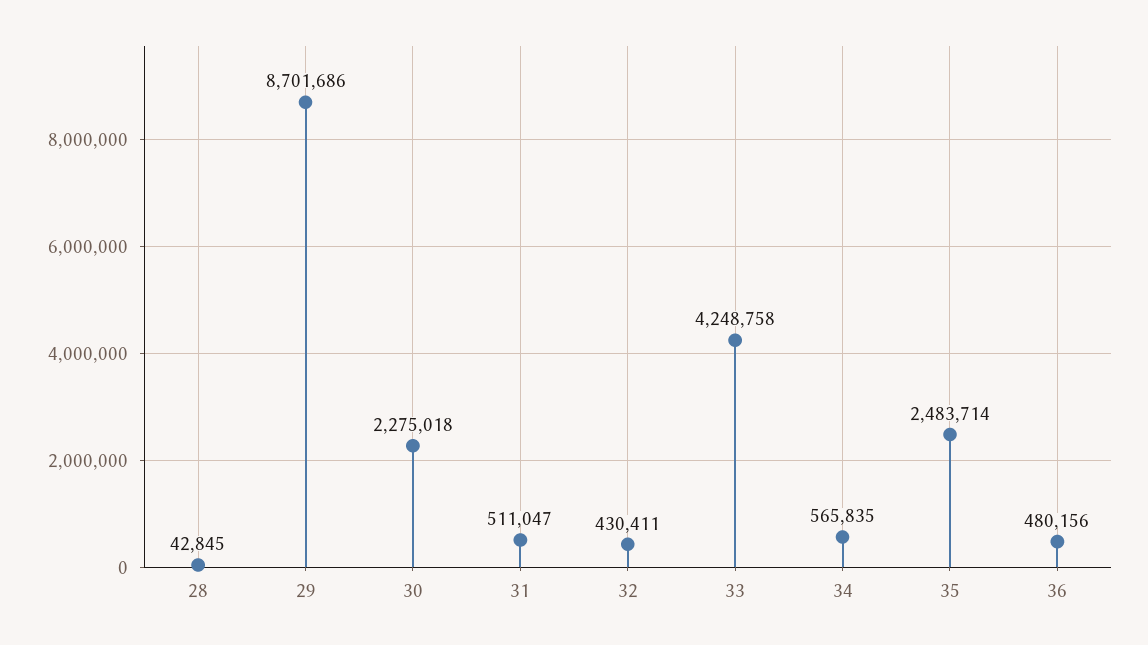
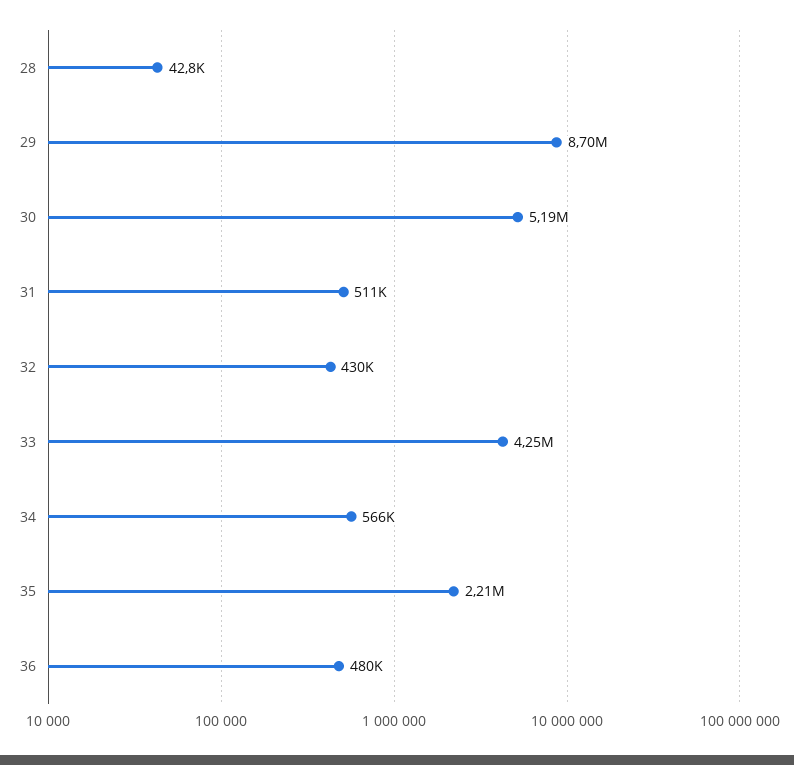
  {
    "28": 42845,
    "29": 8701686,
-   "30": 2275018,
+   "30": 5190000,
    "31": 511047,
    "32": 430411,
    "33": 4248758,
    "34": 565835,
-   "35": 2483714,
+   "35": 2210000,
    "36": 480156
  }

